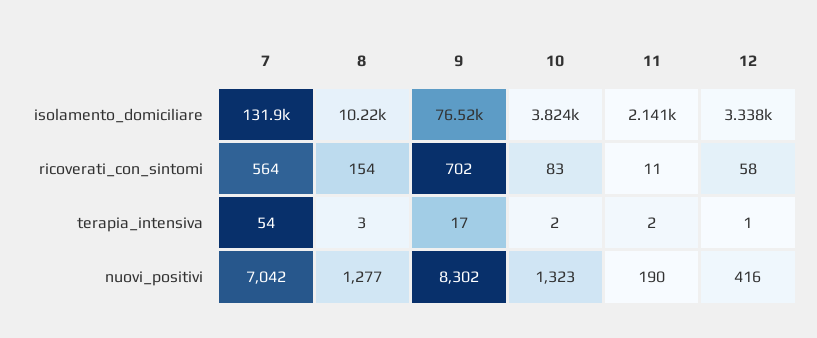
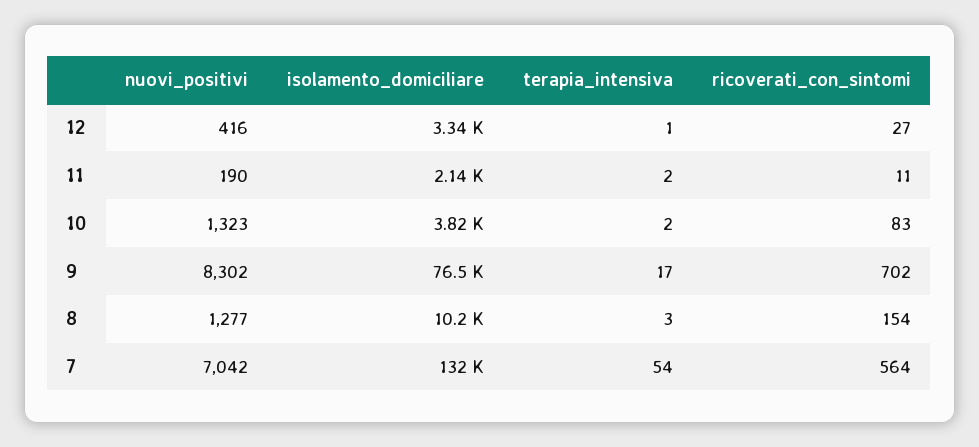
  {
    "7": {
      "isolamento_domiciliare": 131900,
      "ricoverati_con_sintomi": 564,
      "terapia_intensiva": 54,
      "nuovi_positivi": 7042
    },
    "8": {
      "isolamento_domiciliare": 10220,
      "ricoverati_con_sintomi": 154,
      "terapia_intensiva": 3,
      "nuovi_positivi": 1277
    },
    "9": {
      "isolamento_domiciliare": 76520,
      "ricoverati_con_sintomi": 702,
      "terapia_intensiva": 17,
      "nuovi_positivi": 8302
    },
    "10": {
      "isolamento_domiciliare": 3824,
      "ricoverati_con_sintomi": 83,
      "terapia_intensiva": 2,
      "nuovi_positivi": 1323
    },
    "11": {
      "isolamento_domiciliare": 2141,
      "ricoverati_con_sintomi": 11,
      "terapia_intensiva": 2,
      "nuovi_positivi": 190
    },
    "12": {
      "isolamento_domiciliare": 3338,
-     "ricoverati_con_sintomi": 58,
+     "ricoverati_con_sintomi": 27,
      "terapia_intensiva": 1,
      "nuovi_positivi": 416
    }
  }

